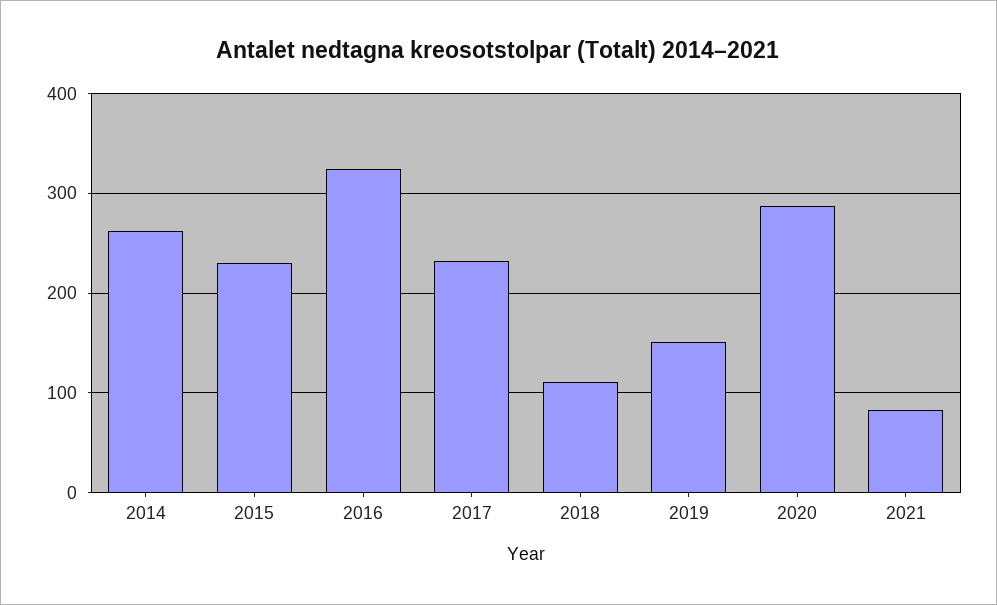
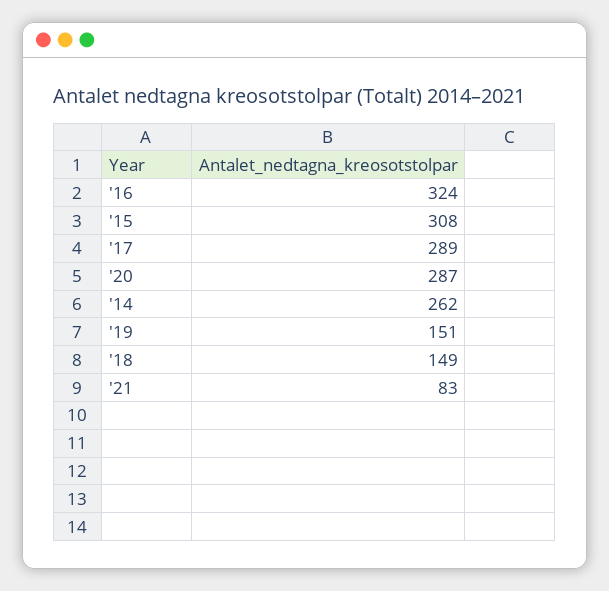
  {
    "2014": 262,
-   "2015": 230,
+   "2015": 308,
    "2016": 324,
-   "2017": 230,
+   "2017": 289,
-   "2018": 110,
+   "2018": 149,
    "2019": 151,
    "2020": 287,
    "2021": 83
  }

